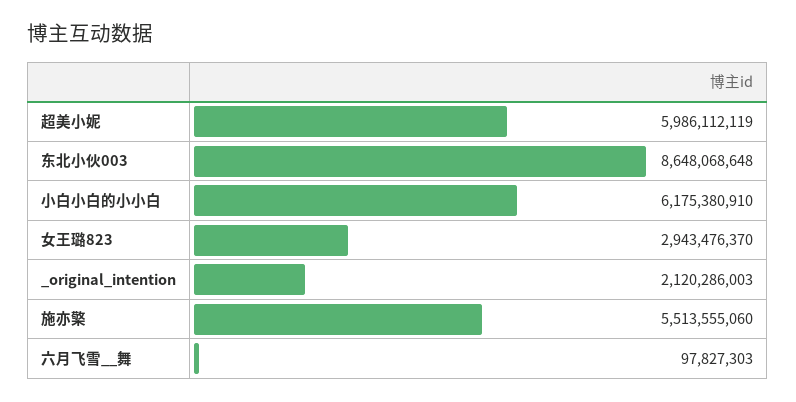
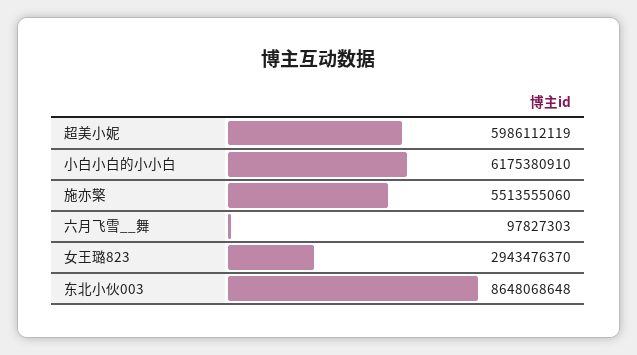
  {
    "超美小妮": 5986112119,
    "东北小伙003": 8648068648,
    "小白小白的小小白": 6175380910,
    "女王璐823": 2943476370,
-   "_original_intention": 2120286003,
    "施亦檠": 5513555060,
    "六月飞雪__舞": 97827303
  }

